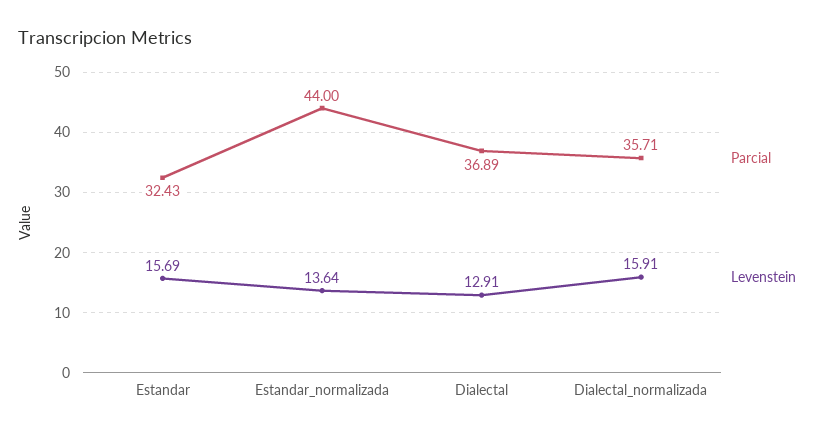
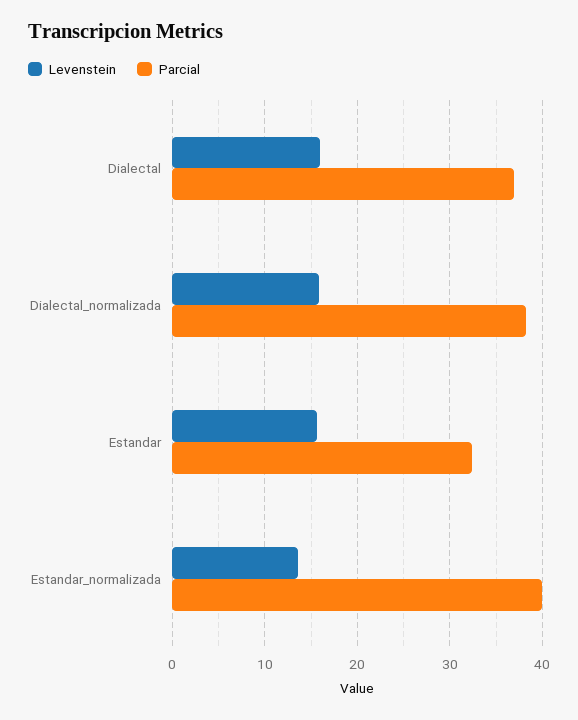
  {
    "Parcial": {
      "Estandar": 32.43,
-     "Estandar_normalizada": 44,
+     "Estandar_normalizada": 40,
      "Dialectal": 36.89,
-     "Dialectal_normalizada": 35.71
+     "Dialectal_normalizada": 38
    },
    "Levenstein": {
      "Estandar": 15.69,
      "Estandar_normalizada": 13.64,
-     "Dialectal": 12.91,
+     "Dialectal": 16,
      "Dialectal_normalizada": 15.91
    }
  }

